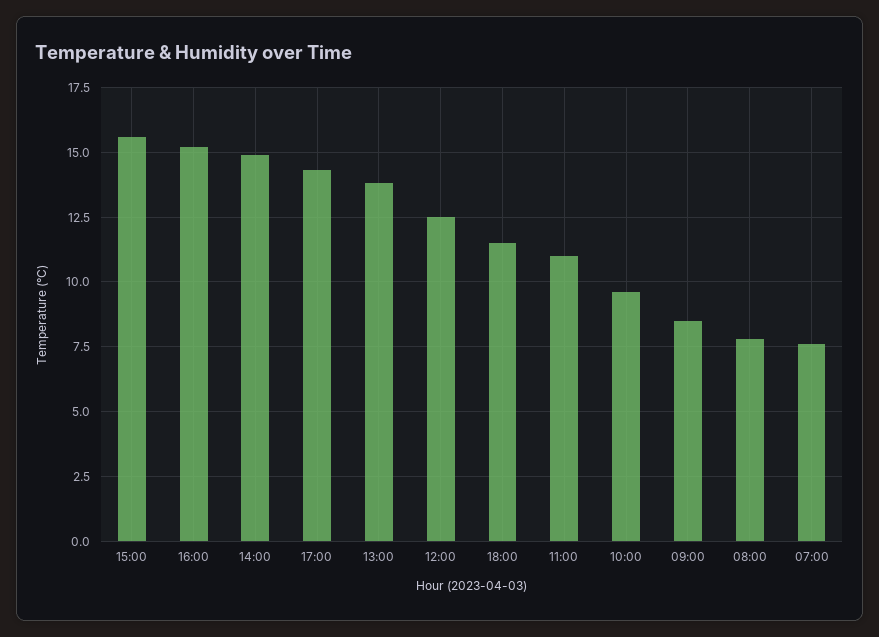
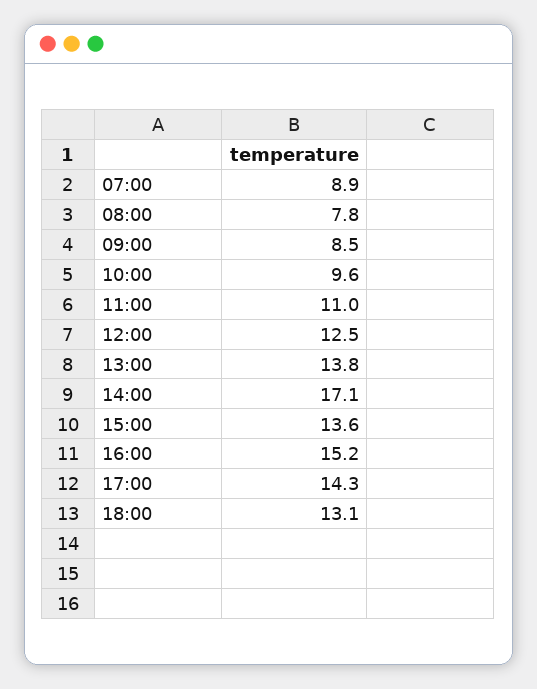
  {
-   "15:00": 15.5,
+   "15:00": 13.6,
    "16:00": 15.2,
-   "14:00": 15,
+   "14:00": 17.1,
    "17:00": 14.3,
    "13:00": 13.8,
    "12:00": 12.5,
-   "18:00": 11.5,
+   "18:00": 13.1,
    "11:00": 11,
    "10:00": 9.6,
    "09:00": 8.5,
    "08:00": 7.8,
-   "07:00": 7.5
+   "07:00": 8.9
  }

